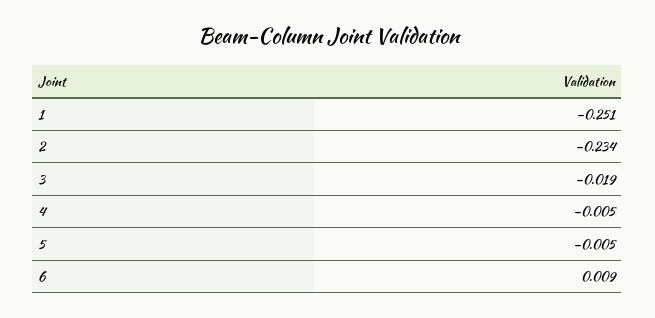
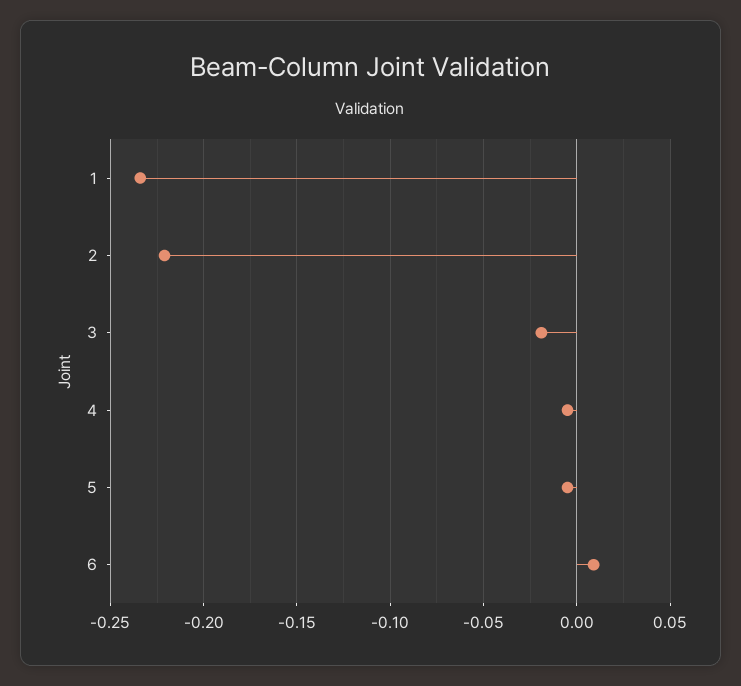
  {
-   "1": -0.251,
+   "1": -0.235,
-   "2": -0.234,
+   "2": -0.22,
    "3": -0.019,
    "4": -0.005,
    "5": -0.005,
    "6": 0.009
  }

